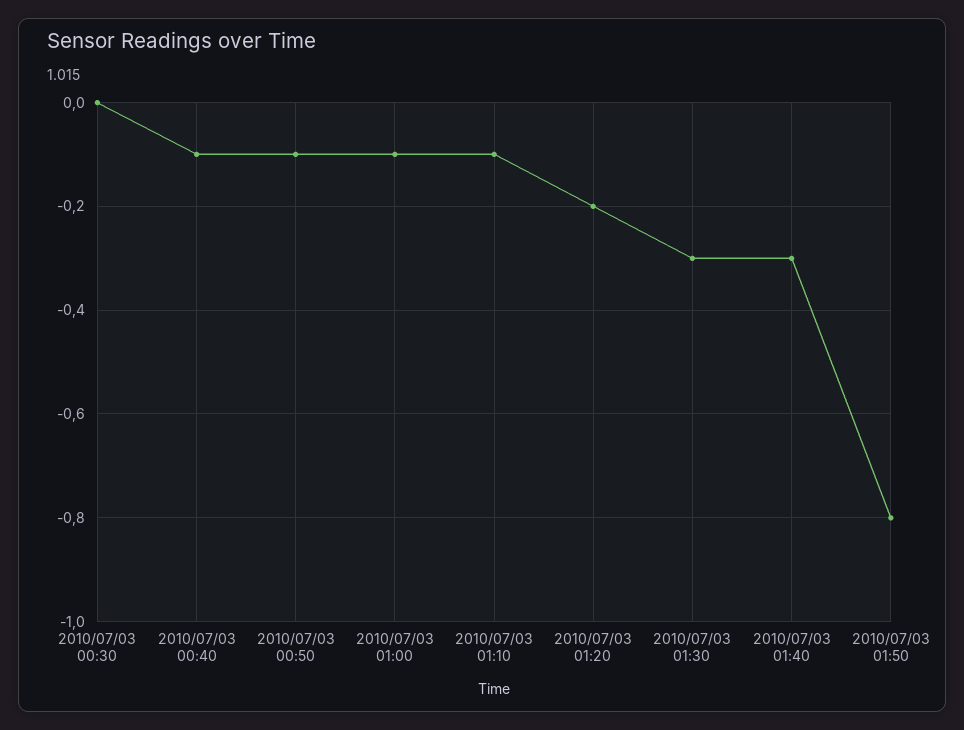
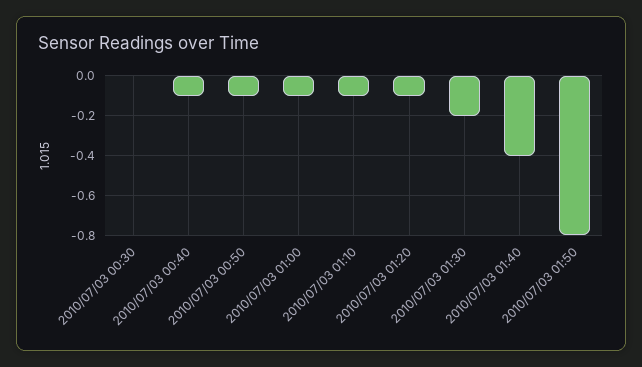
  {
    "2010/07/03 00:30": 0,
    "2010/07/03 00:40": -0.1,
    "2010/07/03 00:50": -0.1,
    "2010/07/03 01:00": -0.1,
    "2010/07/03 01:10": -0.1,
-   "2010/07/03 01:20": -0.2,
+   "2010/07/03 01:20": -0.1,
-   "2010/07/03 01:30": -0.3,
+   "2010/07/03 01:30": -0.2,
-   "2010/07/03 01:40": -0.3,
+   "2010/07/03 01:40": -0.4,
    "2010/07/03 01:50": -0.8
  }

